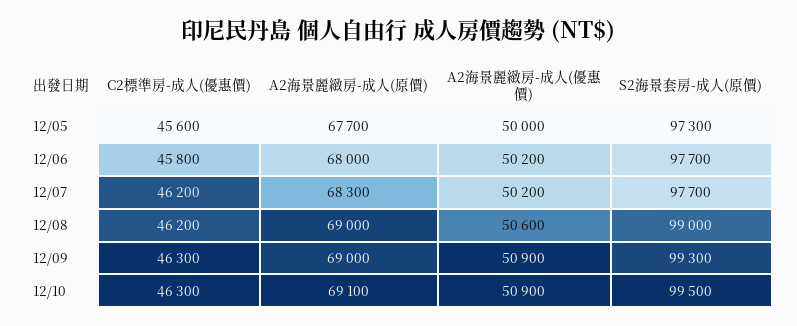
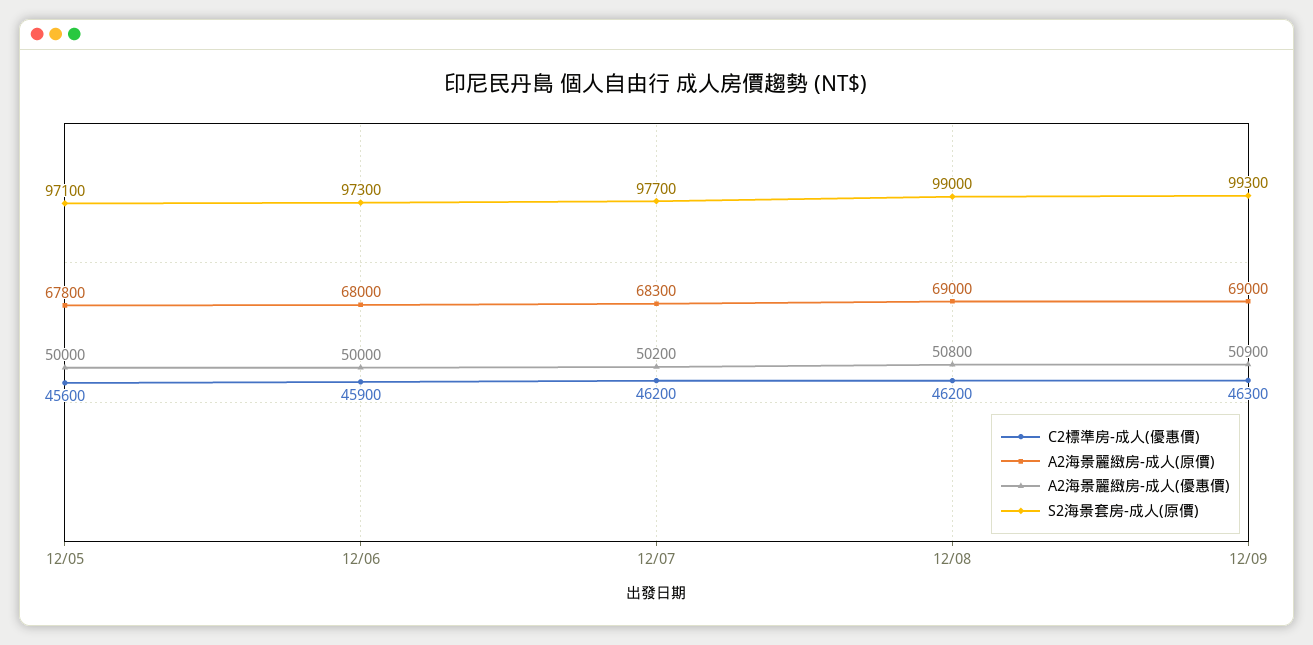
  {
    "C2標準房-成人(優惠價)": {
      "12/05": 45600,
-     "12/06": 45800,
+     "12/06": 45900,
      "12/07": 46200,
      "12/08": 46200,
-     "12/09": 46300,
+     "12/09": 46300
-     "12/10": 46300
    },
    "A2海景麗緻房-成人(原價)": {
-     "12/05": 67700,
+     "12/05": 67800,
      "12/06": 68000,
      "12/07": 68300,
      "12/08": 69000,
-     "12/09": 69000,
+     "12/09": 69000
-     "12/10": 69100
    },
    "A2海景麗緻房-成人(優惠價)": {
      "12/05": 50000,
-     "12/06": 50200,
+     "12/06": 50000,
      "12/07": 50200,
-     "12/08": 50600,
+     "12/08": 50800,
-     "12/09": 50900,
+     "12/09": 50900
-     "12/10": 50900
    },
    "S2海景套房-成人(原價)": {
-     "12/05": 97300,
+     "12/05": 97100,
-     "12/06": 97700,
+     "12/06": 97300,
      "12/07": 97700,
      "12/08": 99000,
-     "12/09": 99300,
+     "12/09": 99300
-     "12/10": 99500
    }
  }

